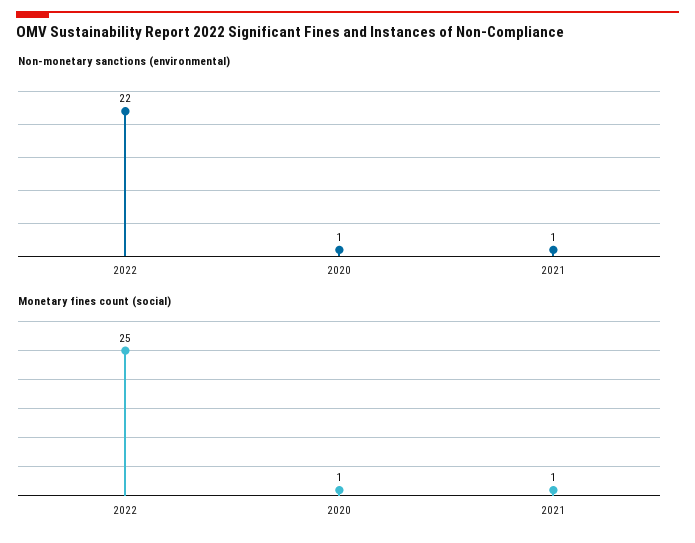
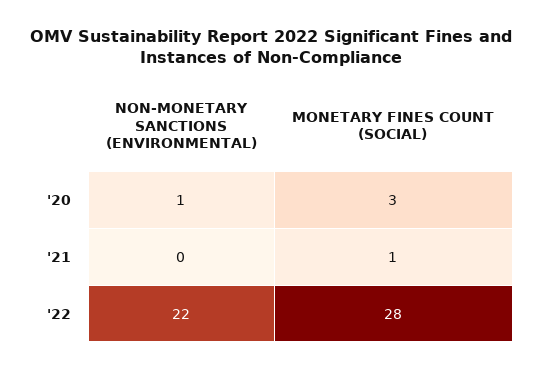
  {
    "Non-monetary sanctions (environmental)": {
      "2022": 22,
      "2020": 1,
-     "2021": 1
+     "2021": 0
    },
    "Monetary fines count (social)": {
-     "2022": 25,
+     "2022": 28,
-     "2020": 1,
+     "2020": 3,
      "2021": 1
    }
  }

